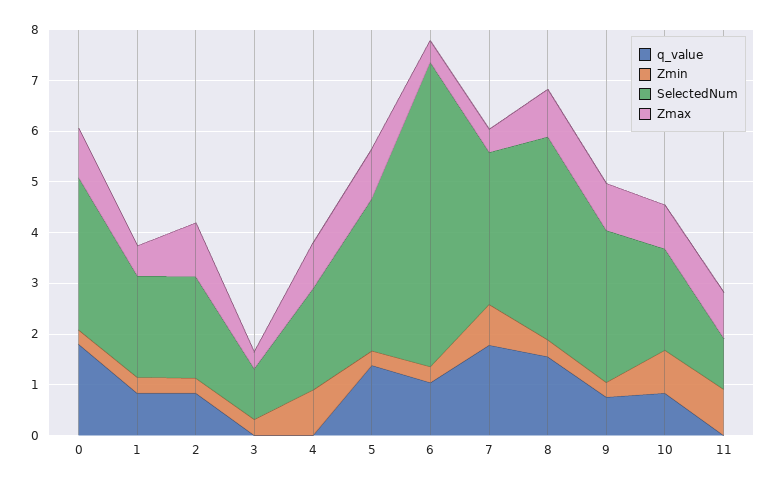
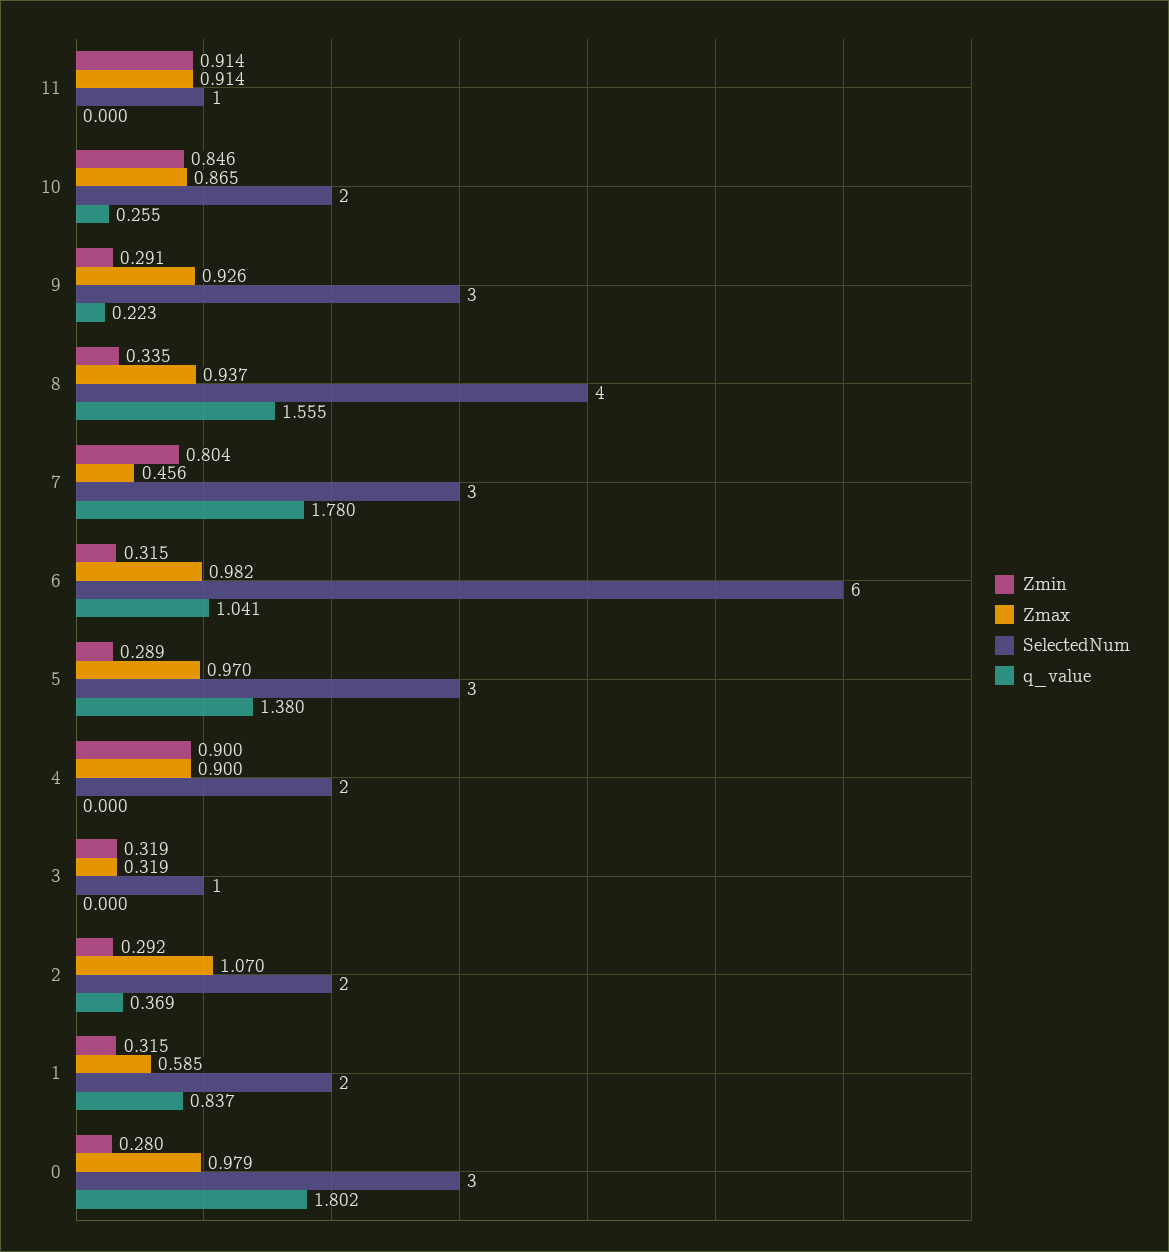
  {
    "q_value": {
      "0": 1.802,
      "1": 0.837,
-     "2": 0.8,
+     "2": 0.369,
      "3": 0,
      "4": 0,
      "5": 1.38,
      "6": 1.041,
      "7": 1.78,
      "8": 1.555,
-     "9": 0.8,
+     "9": 0.223,
-     "10": 0.8,
+     "10": 0.255,
      "11": 0
    },
    "Zmin": {
      "0": 0.28,
      "1": 0.315,
      "2": 0.292,
      "3": 0.319,
      "4": 0.9,
      "5": 0.289,
      "6": 0.315,
      "7": 0.804,
      "8": 0.335,
      "9": 0.291,
      "10": 0.846,
      "11": 0.914
    },
    "SelectedNum": {
      "0": 3,
      "1": 2,
      "2": 2,
      "3": 1,
      "4": 2,
      "5": 3,
      "6": 6,
      "7": 3,
      "8": 4,
      "9": 3,
      "10": 2,
      "11": 1
    },
    "Zmax": {
      "0": 0.979,
      "1": 0.585,
      "2": 1.07,
      "3": 0.319,
      "4": 0.9,
      "5": 0.97,
-     "6": 0.4,
+     "6": 0.982,
      "7": 0.456,
      "8": 0.937,
      "9": 0.926,
      "10": 0.865,
      "11": 0.914
    }
  }

